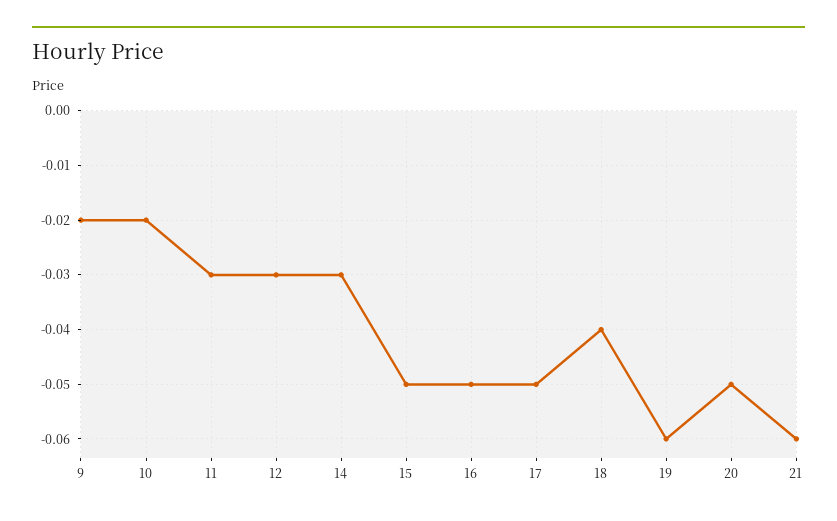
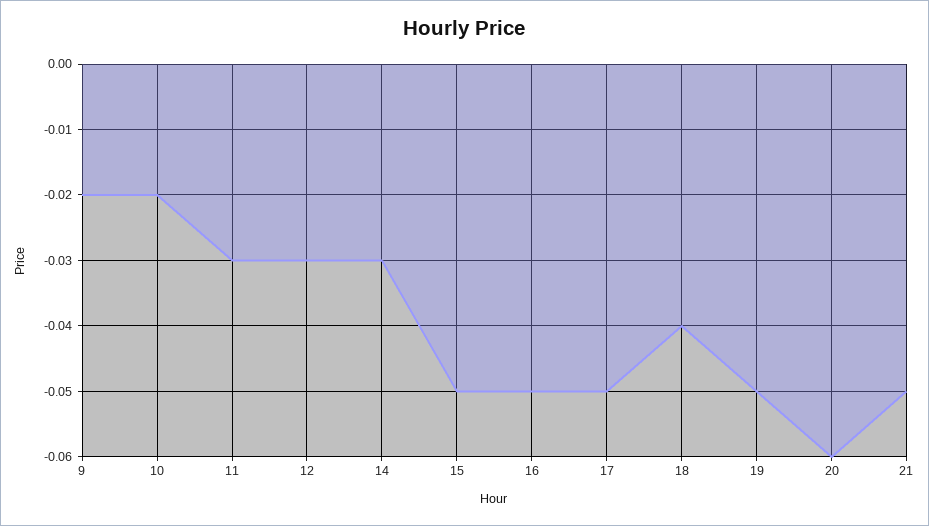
  {
    "9": -0.02,
    "10": -0.02,
    "11": -0.03,
    "12": -0.03,
    "14": -0.03,
    "15": -0.05,
    "16": -0.05,
    "17": -0.05,
    "18": -0.04,
-   "19": -0.06,
+   "19": -0.05,
-   "20": -0.05,
+   "20": -0.06,
-   "21": -0.06
+   "21": -0.05
  }

